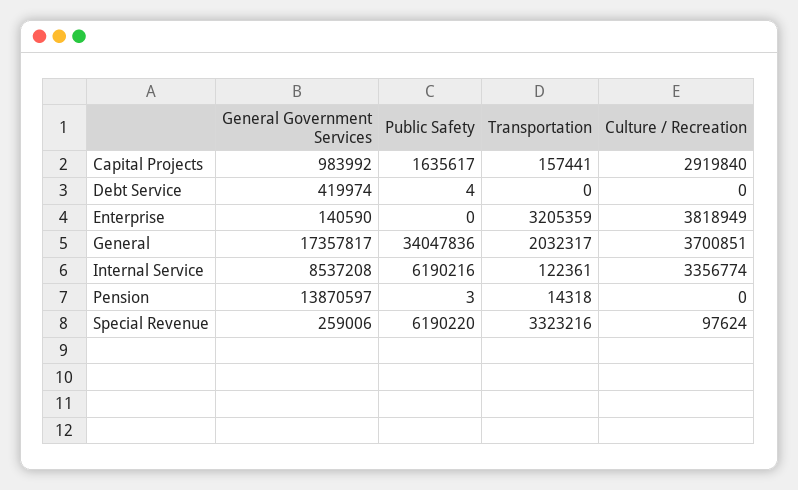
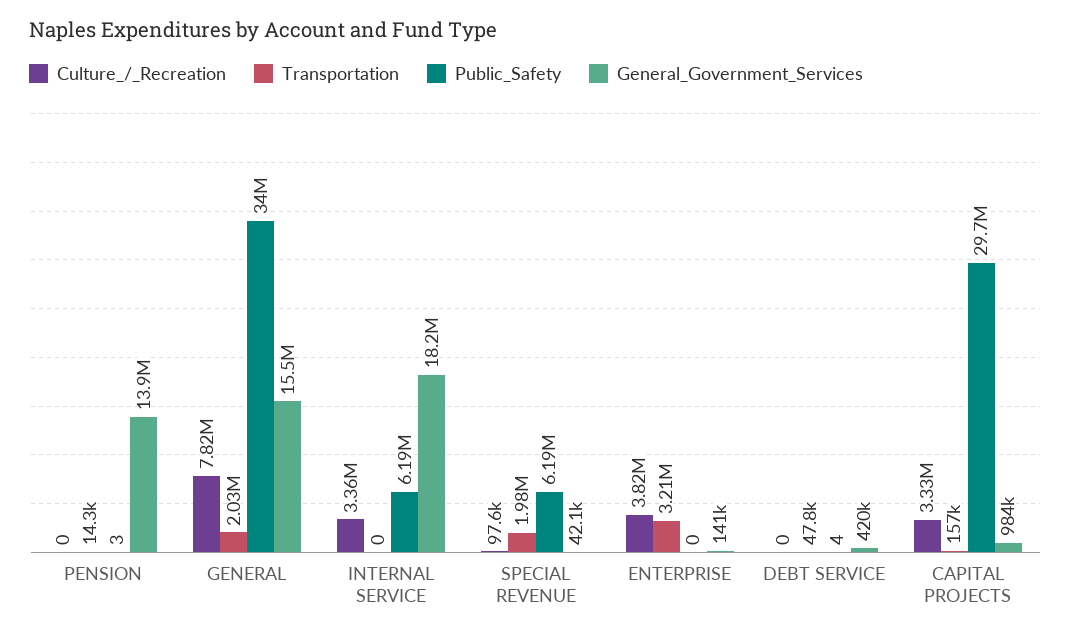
  {
    "General Government Services": {
      "Capital Projects": 983992,
      "Debt Service": 419974,
      "Enterprise": 140590,
-     "General": 17357817,
+     "General": 15500000,
-     "Internal Service": 8537208,
+     "Internal Service": 18200000,
      "Pension": 13870597,
-     "Special Revenue": 259006
+     "Special Revenue": 42100
    },
    "Public Safety": {
-     "Capital Projects": 1635617,
+     "Capital Projects": 29700000,
      "Debt Service": 4,
      "Enterprise": 0,
      "General": 34047836,
      "Internal Service": 6190216,
      "Pension": 3,
      "Special Revenue": 6190220
    },
    "Transportation": {
      "Capital Projects": 157441,
-     "Debt Service": 0,
+     "Debt Service": 47800,
      "Enterprise": 3205359,
      "General": 2032317,
-     "Internal Service": 122361,
+     "Internal Service": 0,
      "Pension": 14318,
-     "Special Revenue": 3323216
+     "Special Revenue": 1980000
    },
    "Culture / Recreation": {
-     "Capital Projects": 2919840,
+     "Capital Projects": 3330000,
      "Debt Service": 0,
      "Enterprise": 3818949,
-     "General": 3700851,
+     "General": 7820000,
      "Internal Service": 3356774,
      "Pension": 0,
      "Special Revenue": 97624
    }
  }

